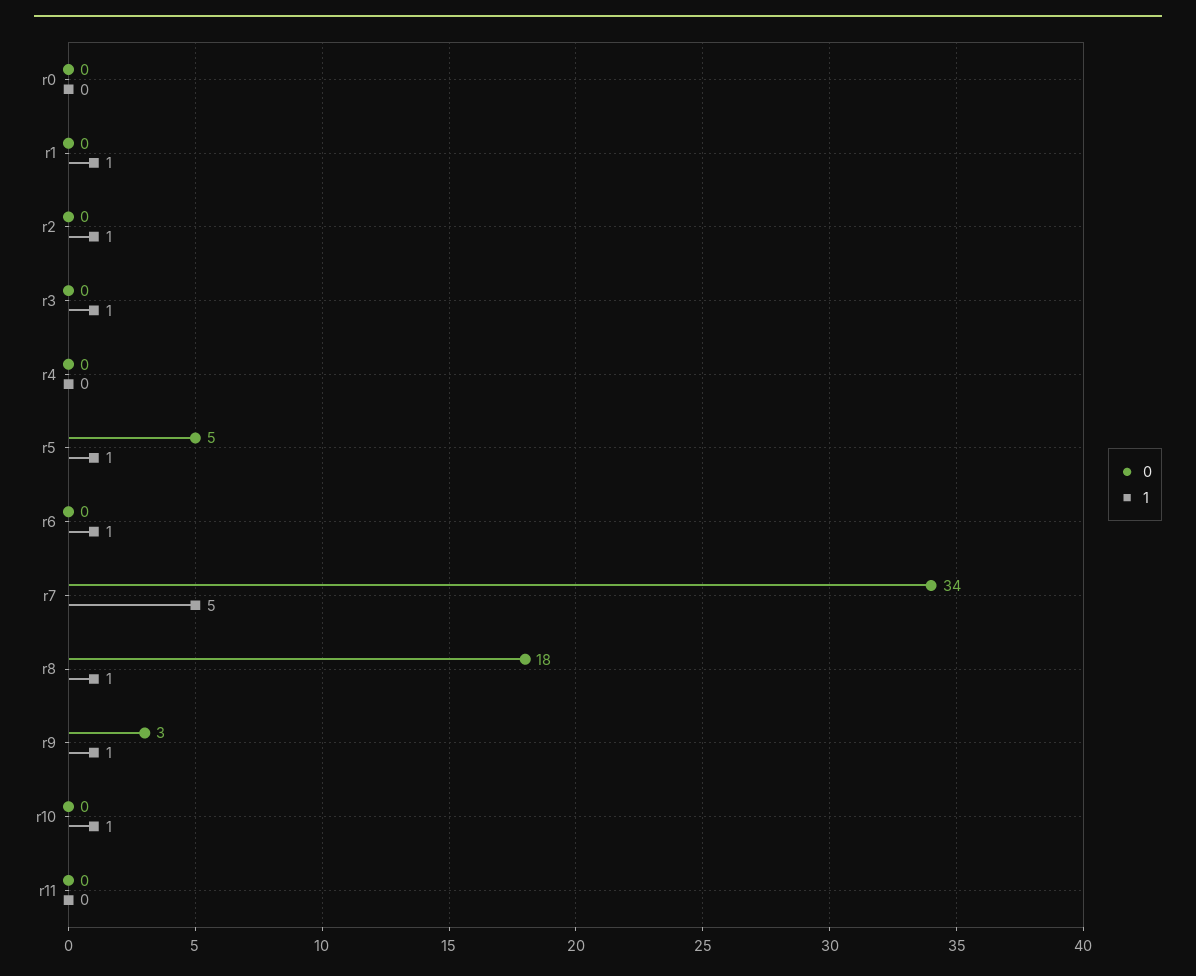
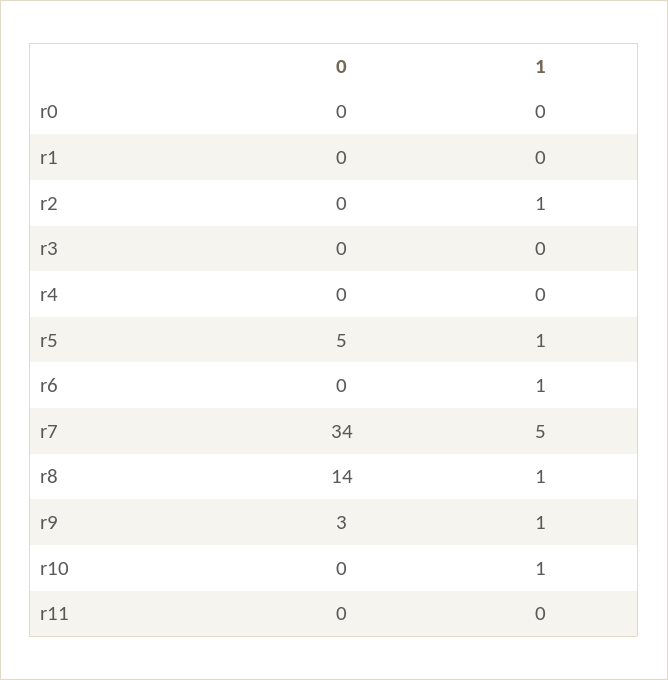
  {
    "0": {
      "r0": 0,
      "r1": 0,
      "r2": 0,
      "r3": 0,
      "r4": 0,
      "r5": 5,
      "r6": 0,
      "r7": 34,
-     "r8": 18,
+     "r8": 14,
      "r9": 3,
      "r10": 0,
      "r11": 0
    },
    "1": {
      "r0": 0,
-     "r1": 1,
+     "r1": 0,
      "r2": 1,
-     "r3": 1,
+     "r3": 0,
      "r4": 0,
      "r5": 1,
      "r6": 1,
      "r7": 5,
      "r8": 1,
      "r9": 1,
      "r10": 1,
      "r11": 0
    }
  }

